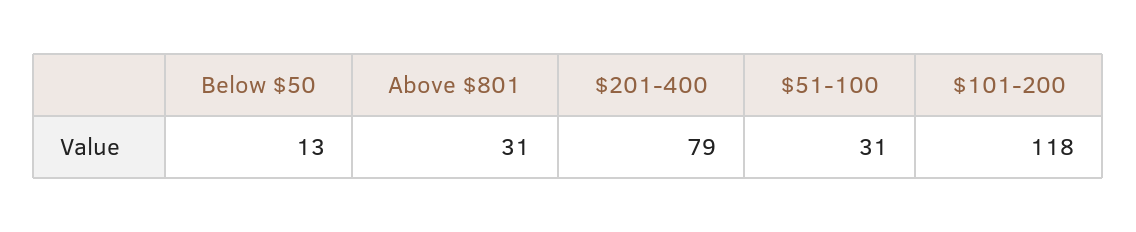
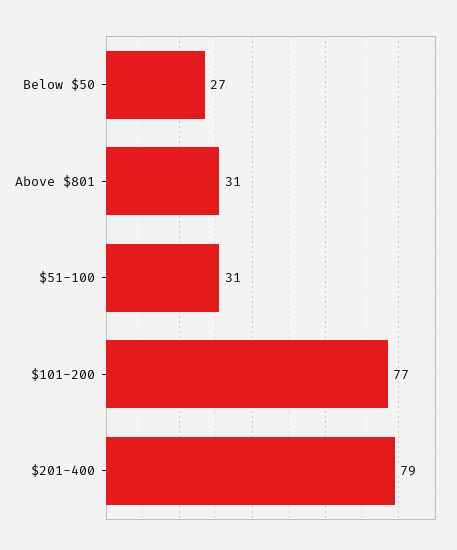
  {
-   "Below $50": 13,
+   "Below $50": 27,
    "Above $801": 31,
    "$201-400": 79,
    "$51-100": 31,
-   "$101-200": 118
+   "$101-200": 77
  }

